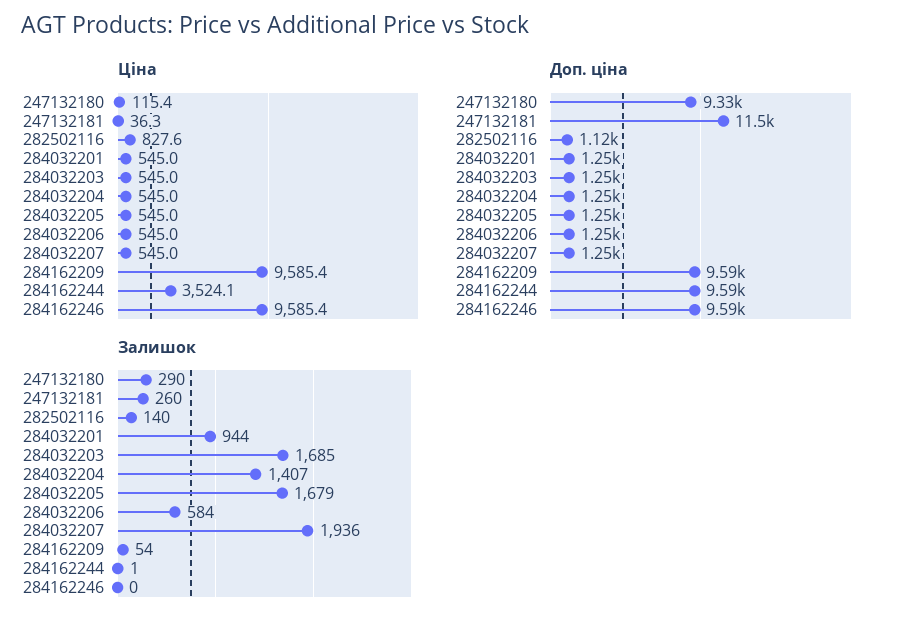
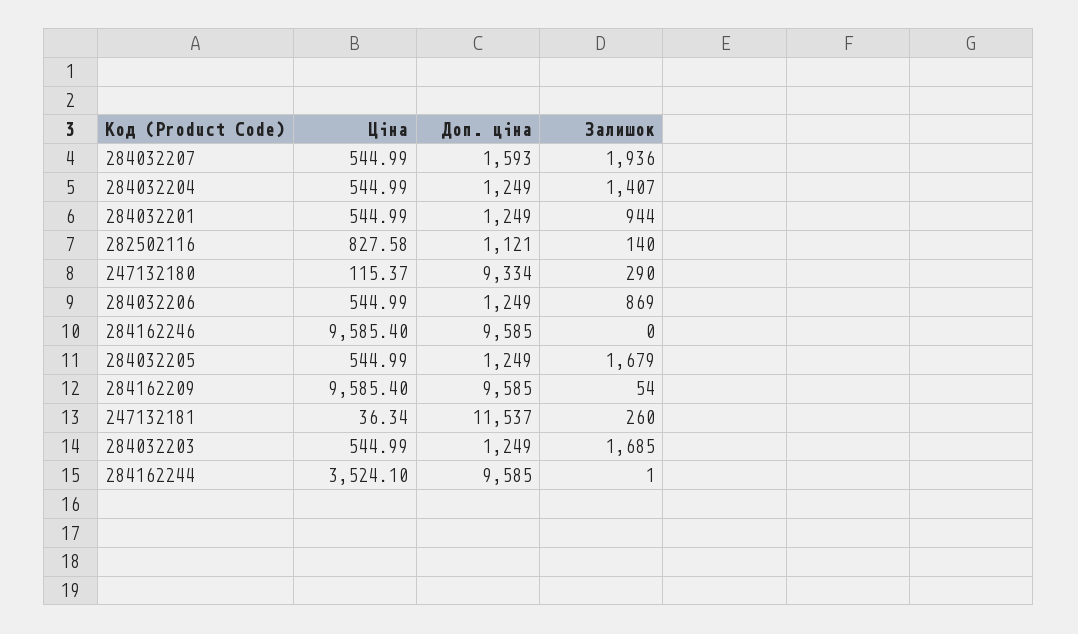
  {
    "Ціна": {
      "247132180": 115.37,
      "247132181": 36.34,
      "282502116": 827.58,
      "284032201": 544.99,
      "284032203": 544.99,
      "284032204": 544.99,
      "284032205": 544.99,
      "284032206": 544.99,
      "284032207": 544.99,
      "284162209": 9585.4,
      "284162244": 3524.1,
      "284162246": 9585.4
    },
    "Доп. ціна": {
      "247132180": 9334,
      "247132181": 11537,
      "282502116": 1121,
      "284032201": 1249,
      "284032203": 1249,
      "284032204": 1249,
      "284032205": 1249,
      "284032206": 1249,
-     "284032207": 1250,
+     "284032207": 1593,
      "284162209": 9585,
      "284162244": 9585,
      "284162246": 9585
    },
    "Залишок": {
      "247132180": 290,
      "247132181": 260,
      "282502116": 140,
      "284032201": 944,
      "284032203": 1685,
      "284032204": 1407,
      "284032205": 1679,
-     "284032206": 584,
+     "284032206": 869,
      "284032207": 1936,
      "284162209": 54,
      "284162244": 1,
      "284162246": 0
    }
  }

